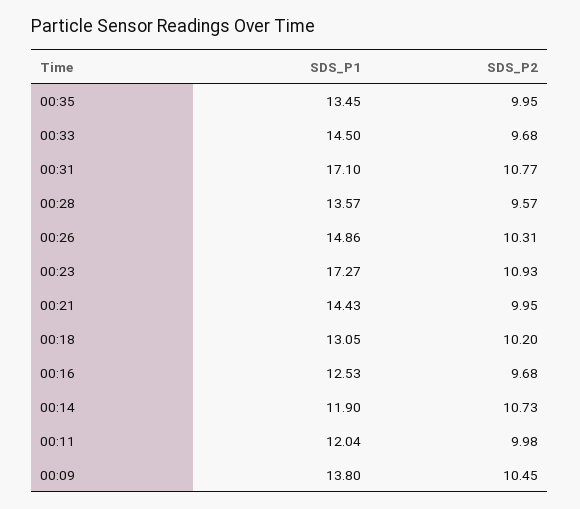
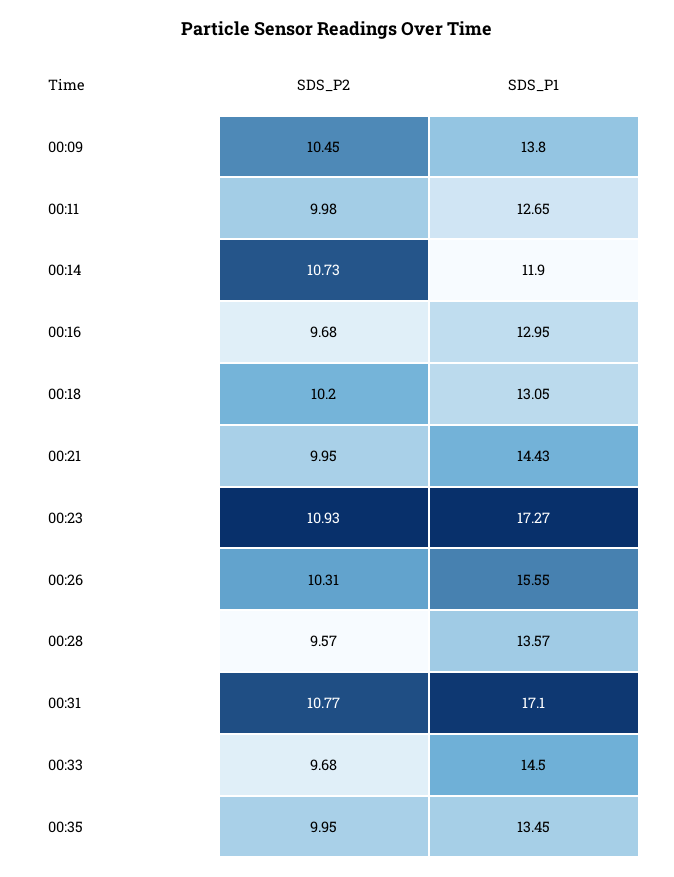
  {
    "SDS_P1": {
      "00:35": 13.45,
      "00:33": 14.5,
      "00:31": 17.1,
      "00:28": 13.57,
-     "00:26": 14.86,
+     "00:26": 15.55,
      "00:23": 17.27,
      "00:21": 14.43,
      "00:18": 13.05,
-     "00:16": 12.53,
+     "00:16": 12.95,
      "00:14": 11.9,
-     "00:11": 12.04,
+     "00:11": 12.65,
      "00:09": 13.8
    },
    "SDS_P2": {
      "00:35": 9.95,
      "00:33": 9.68,
      "00:31": 10.77,
      "00:28": 9.57,
      "00:26": 10.31,
      "00:23": 10.93,
      "00:21": 9.95,
      "00:18": 10.2,
      "00:16": 9.68,
      "00:14": 10.73,
      "00:11": 9.98,
      "00:09": 10.45
    }
  }

